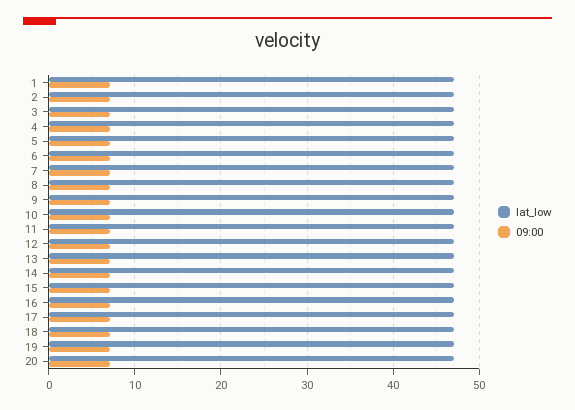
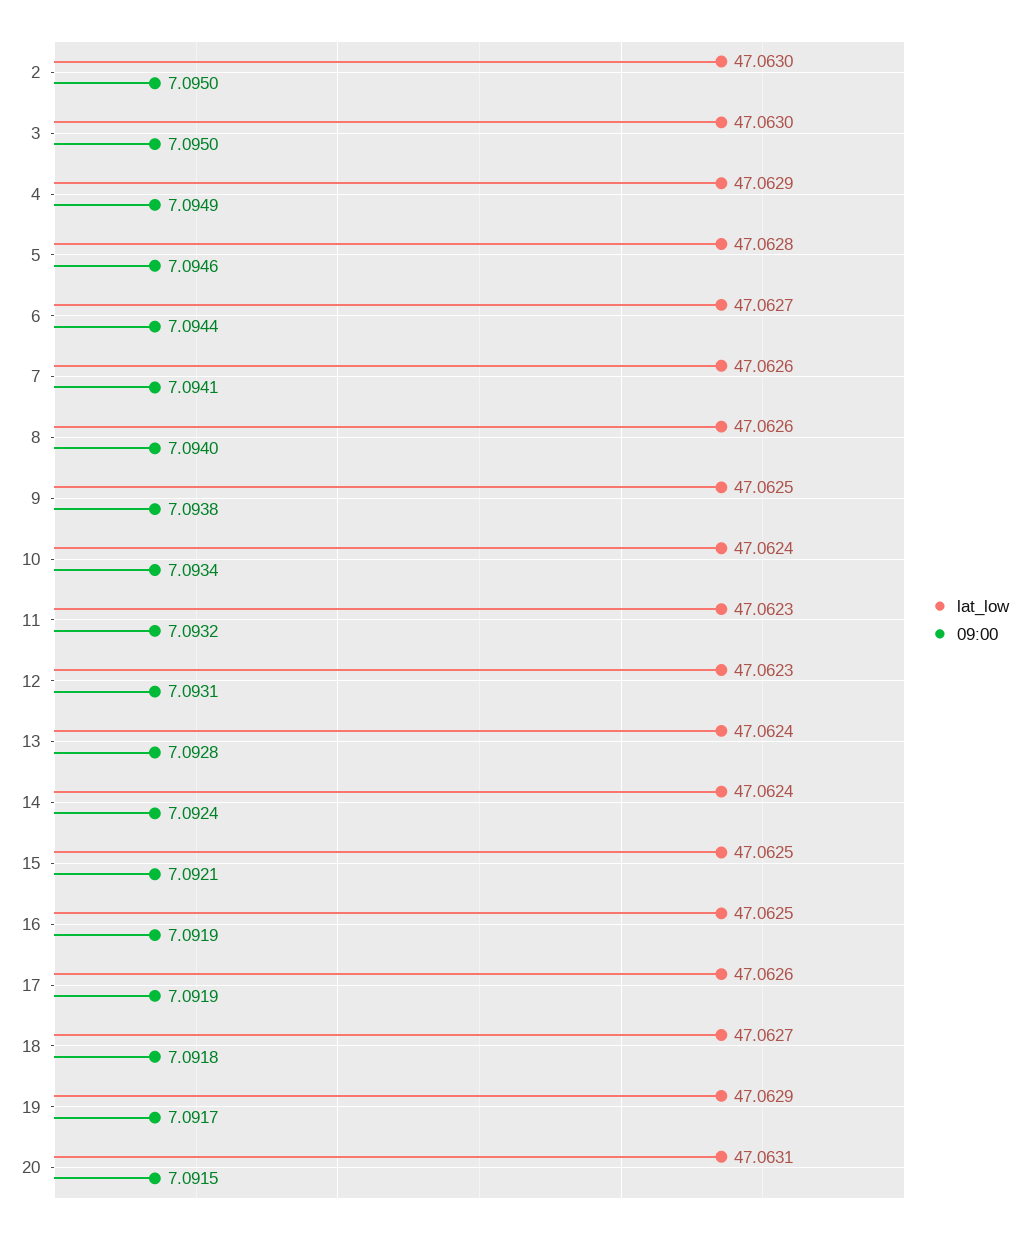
  {
    "lat_low": {
-     "1": 47,
      "2": 47.063,
      "3": 47.063,
      "4": 47.0629,
      "5": 47.0628,
      "6": 47.0627,
      "7": 47.0626,
      "8": 47.0626,
      "9": 47.0625,
      "10": 47.0624,
      "11": 47.0623,
      "12": 47.0623,
      "13": 47.0624,
      "14": 47.0624,
      "15": 47.0625,
      "16": 47.0625,
      "17": 47.0626,
      "18": 47.0627,
      "19": 47.0629,
      "20": 47.0631
    },
    "09:00": {
-     "1": 7,
      "2": 7.095,
      "3": 7.095,
      "4": 7.0949,
      "5": 7.0946,
      "6": 7.0944,
      "7": 7.0941,
      "8": 7.094,
      "9": 7.0938,
      "10": 7.0934,
      "11": 7.0932,
      "12": 7.0931,
      "13": 7.0928,
      "14": 7.0924,
      "15": 7.0921,
      "16": 7.0919,
      "17": 7.0919,
      "18": 7.0918,
      "19": 7.0917,
      "20": 7.0915
    }
  }

